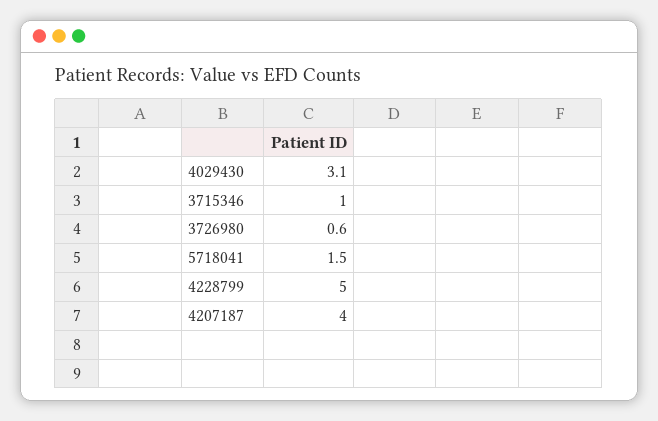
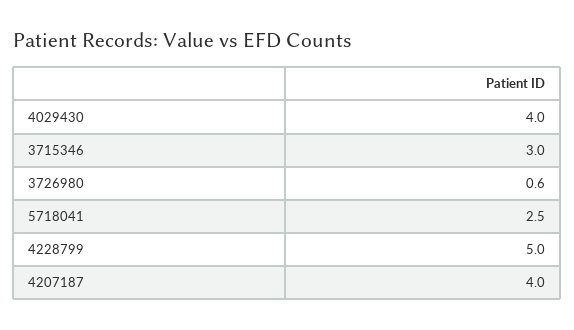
  {
-   "4029430": 3.1,
+   "4029430": 4,
-   "3715346": 1,
+   "3715346": 3,
    "3726980": 0.6,
-   "5718041": 1.5,
+   "5718041": 2.5,
    "4228799": 5,
    "4207187": 4
  }

